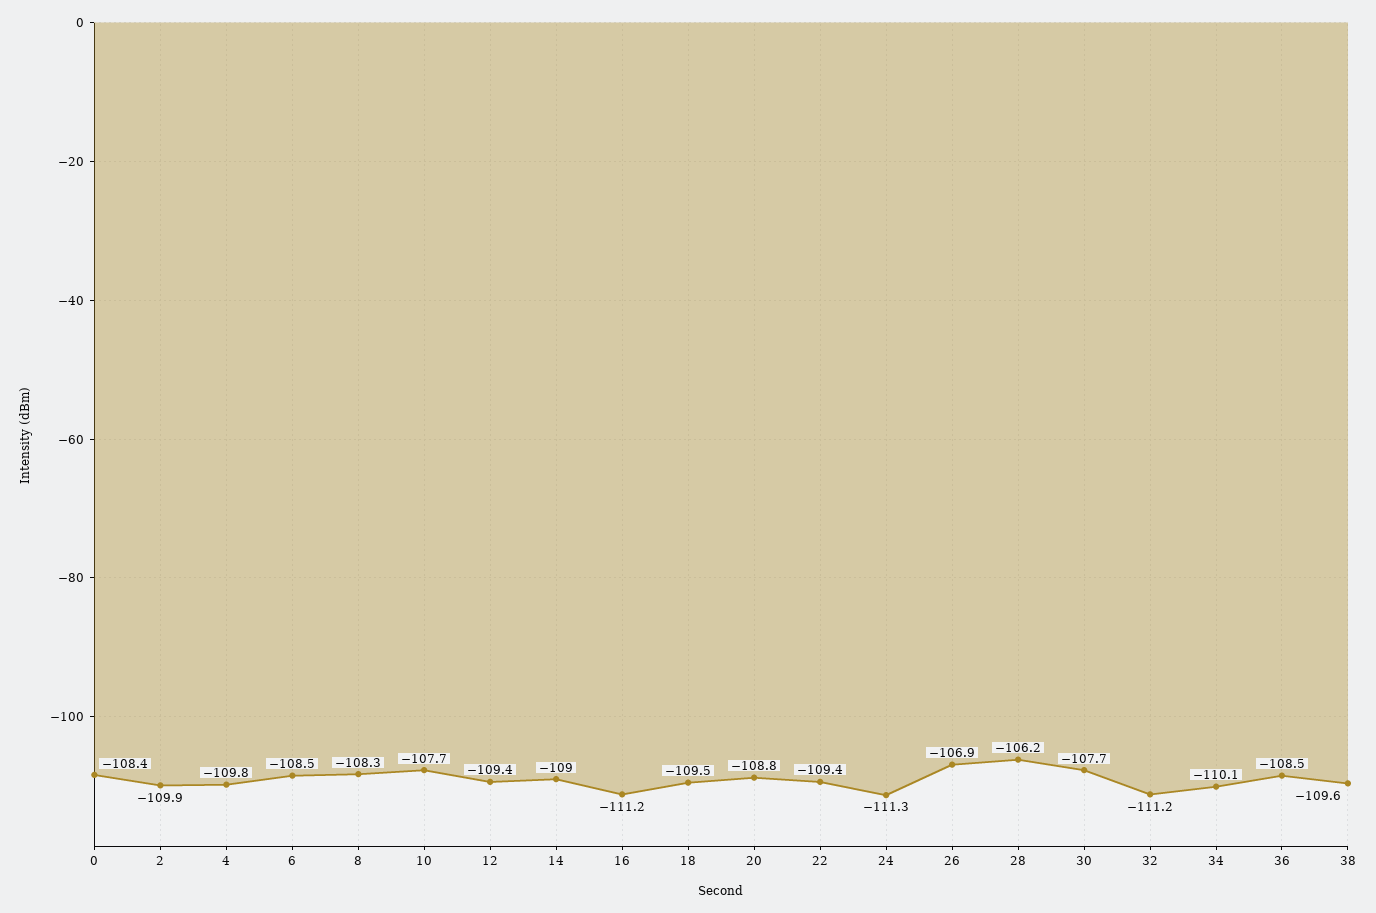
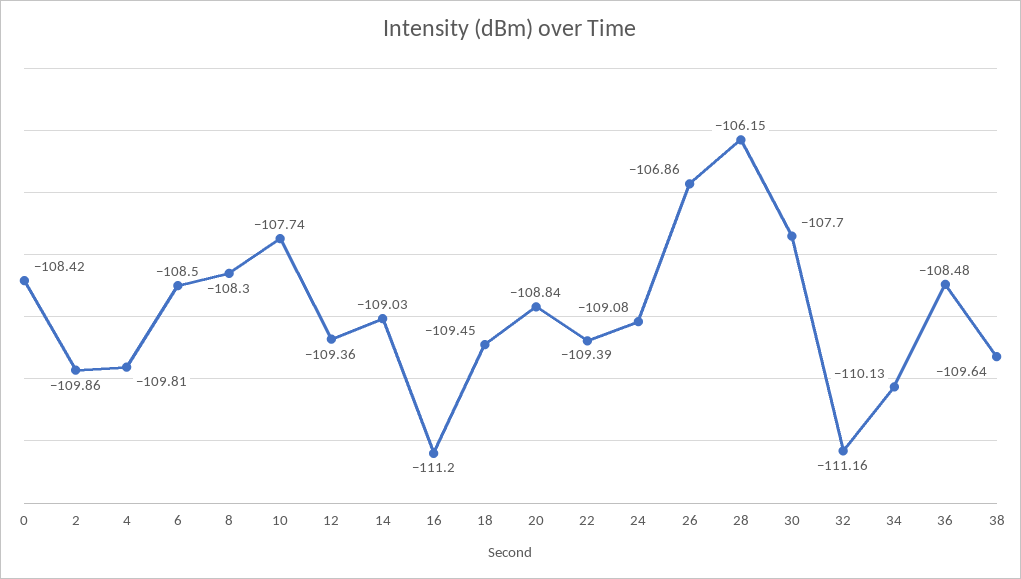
  {
    "0": -108.42,
    "2": -109.86,
    "4": -109.81,
    "6": -108.5,
    "8": -108.3,
    "10": -107.74,
    "12": -109.36,
    "14": -109.03,
    "16": -111.2,
    "18": -109.45,
    "20": -108.84,
    "22": -109.39,
-   "24": -111.3,
+   "24": -109.08,
    "26": -106.86,
    "28": -106.15,
    "30": -107.7,
    "32": -111.16,
    "34": -110.13,
    "36": -108.48,
    "38": -109.64
  }

